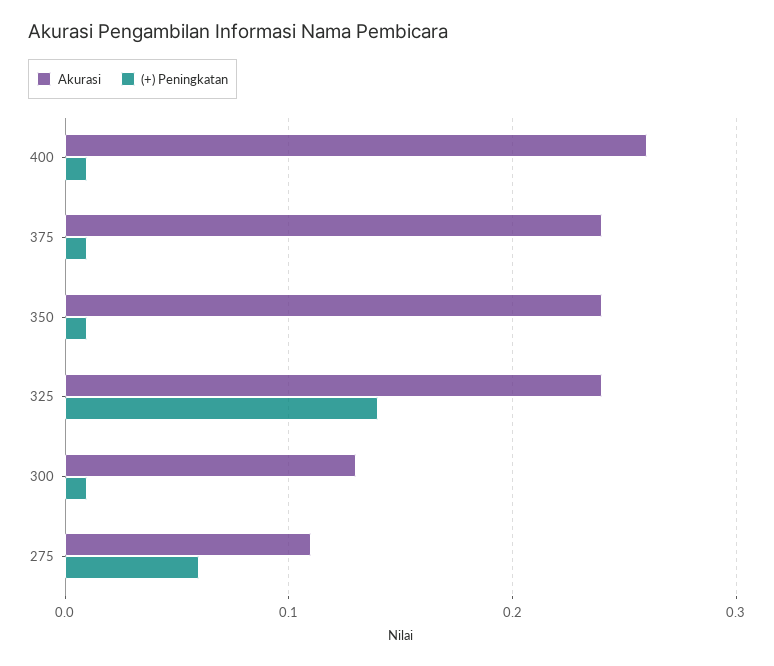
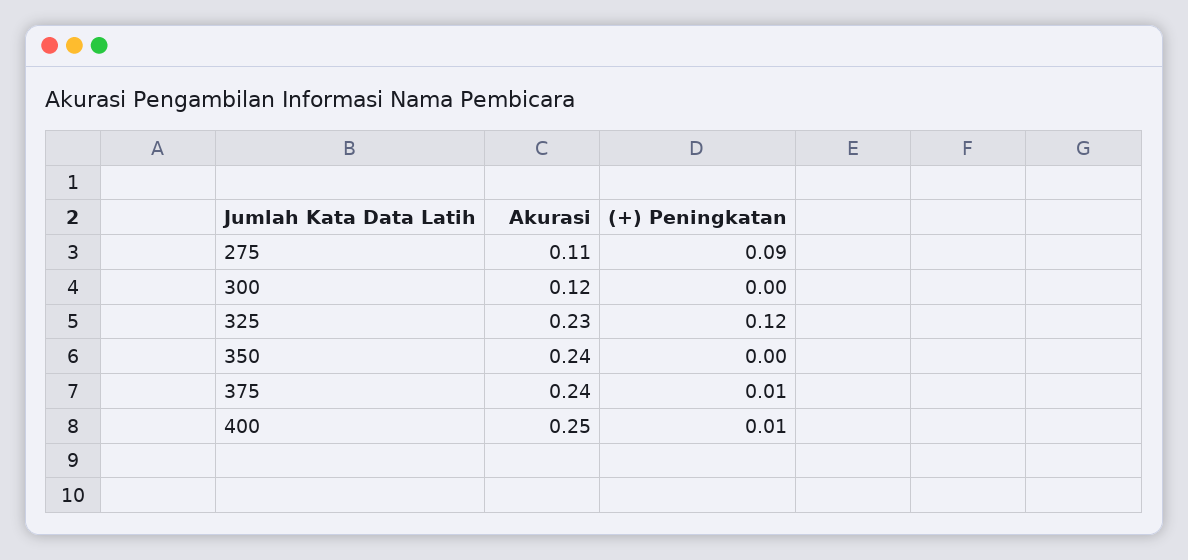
  {
    "Akurasi": {
-     "400": 0.26,
+     "400": 0.25,
      "375": 0.24,
      "350": 0.24,
-     "325": 0.24,
+     "325": 0.23,
-     "300": 0.13,
+     "300": 0.12,
      "275": 0.11
    },
    "(+) Peningkatan": {
      "400": 0.01,
      "375": 0.01,
-     "350": 0.01,
+     "350": 0,
-     "325": 0.14,
+     "325": 0.12,
-     "300": 0.01,
+     "300": 0,
-     "275": 0.06
+     "275": 0.09
    }
  }

